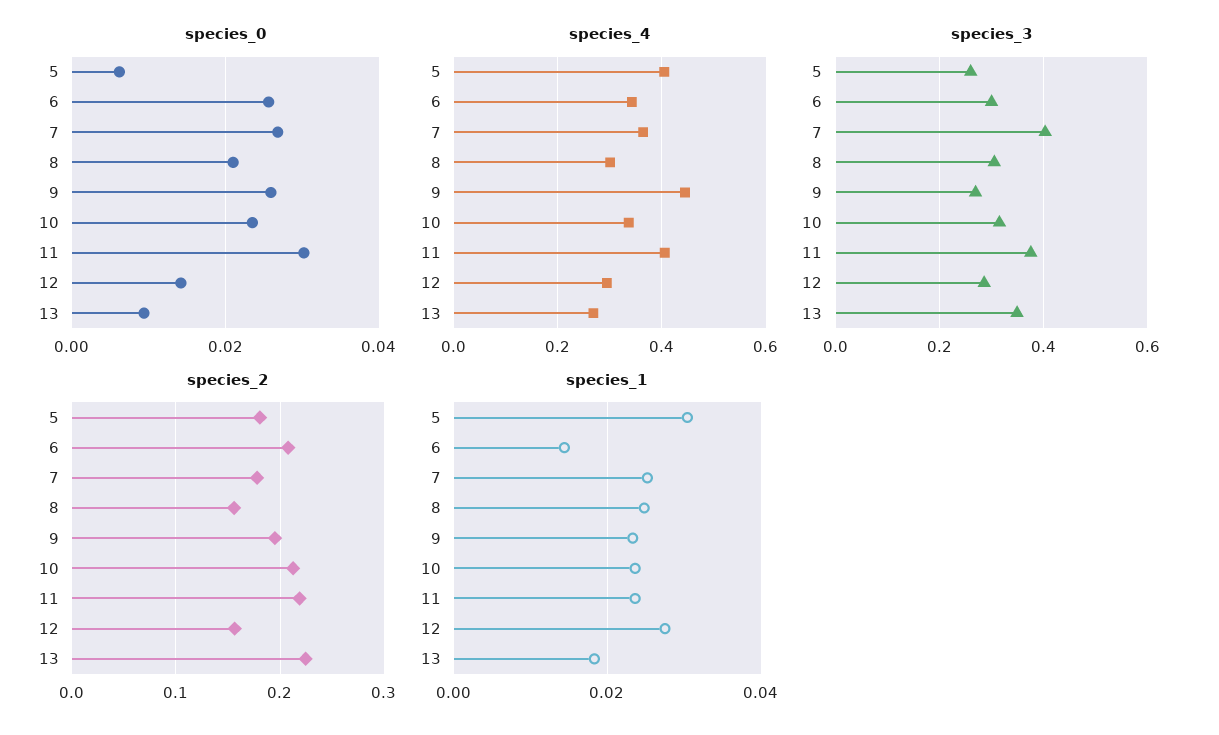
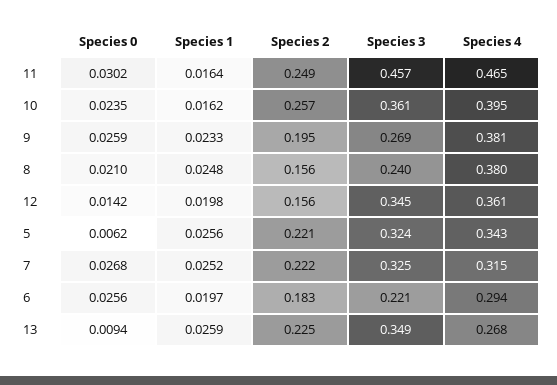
  {
    "species_0": {
      "5": 0.0062,
      "6": 0.0256,
      "7": 0.0268,
      "8": 0.021,
      "9": 0.0259,
      "10": 0.0235,
      "11": 0.0302,
      "12": 0.0142,
      "13": 0.0094
    },
    "species_4": {
-     "5": 0.4,
+     "5": 0.343,
-     "6": 0.34,
+     "6": 0.294,
-     "7": 0.36,
+     "7": 0.315,
-     "8": 0.3,
+     "8": 0.38,
-     "9": 0.44,
+     "9": 0.381,
-     "10": 0.34,
+     "10": 0.395,
-     "11": 0.4,
+     "11": 0.465,
-     "12": 0.3,
+     "12": 0.361,
      "13": 0.268
    },
    "species_3": {
-     "5": 0.26,
+     "5": 0.324,
-     "6": 0.3,
+     "6": 0.221,
-     "7": 0.4,
+     "7": 0.325,
-     "8": 0.3,
+     "8": 0.24,
      "9": 0.269,
-     "10": 0.32,
+     "10": 0.361,
-     "11": 0.38,
+     "11": 0.457,
-     "12": 0.28,
+     "12": 0.345,
      "13": 0.349
    },
    "species_2": {
-     "5": 0.18,
+     "5": 0.221,
-     "6": 0.21,
+     "6": 0.183,
-     "7": 0.18,
+     "7": 0.222,
      "8": 0.156,
      "9": 0.195,
-     "10": 0.21,
+     "10": 0.257,
-     "11": 0.22,
+     "11": 0.249,
      "12": 0.156,
      "13": 0.225
    },
    "species_1": {
-     "5": 0.03,
+     "5": 0.0256,
-     "6": 0.014,
+     "6": 0.0197,
      "7": 0.0252,
      "8": 0.0248,
      "9": 0.0233,
-     "10": 0.024,
+     "10": 0.0162,
-     "11": 0.024,
+     "11": 0.0164,
-     "12": 0.028,
+     "12": 0.0198,
-     "13": 0.018
+     "13": 0.0259
    }
  }

